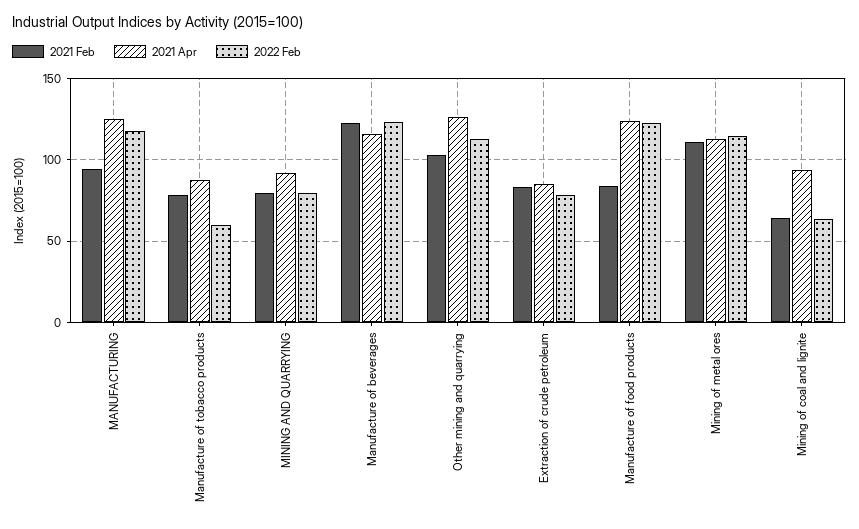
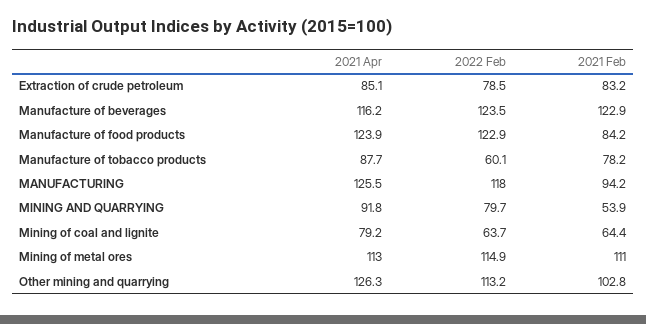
  {
    "2021 Feb": {
      "MANUFACTURING": 94.2,
      "Manufacture of tobacco products": 78.2,
-     "MINING AND QUARRYING": 80,
+     "MINING AND QUARRYING": 53.9,
      "Manufacture of beverages": 122.9,
      "Other mining and quarrying": 102.8,
      "Extraction of crude petroleum": 83.2,
      "Manufacture of food products": 84.2,
      "Mining of metal ores": 111,
      "Mining of coal and lignite": 64.4
    },
    "2021 Apr": {
      "MANUFACTURING": 125.5,
      "Manufacture of tobacco products": 87.7,
      "MINING AND QUARRYING": 91.8,
      "Manufacture of beverages": 116.2,
      "Other mining and quarrying": 126.3,
      "Extraction of crude petroleum": 85.1,
      "Manufacture of food products": 123.9,
      "Mining of metal ores": 113,
-     "Mining of coal and lignite": 95
+     "Mining of coal and lignite": 79.2
    },
    "2022 Feb": {
      "MANUFACTURING": 118,
      "Manufacture of tobacco products": 60.1,
      "MINING AND QUARRYING": 79.7,
      "Manufacture of beverages": 123.5,
      "Other mining and quarrying": 113.2,
      "Extraction of crude petroleum": 78.5,
      "Manufacture of food products": 122.9,
      "Mining of metal ores": 114.9,
      "Mining of coal and lignite": 63.7
    }
  }

